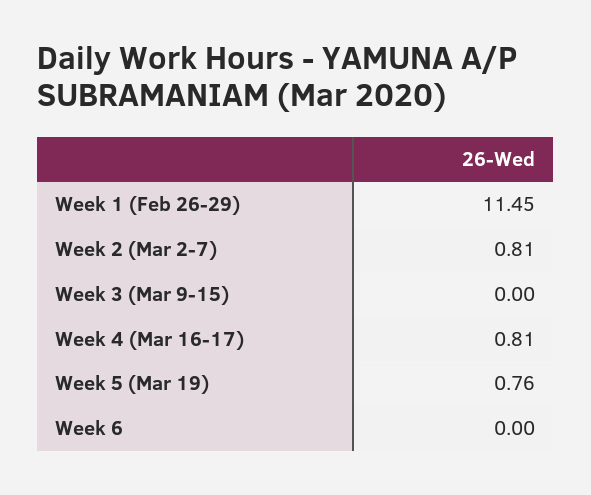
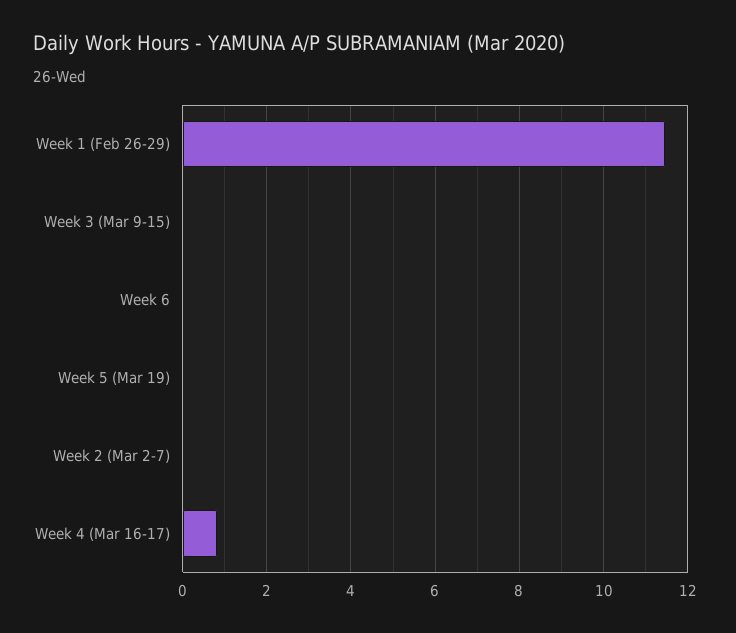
  {
    "Week 1 (Feb 26-29)": 11.45,
-   "Week 2 (Mar 2-7)": 0.81,
+   "Week 2 (Mar 2-7)": 0,
    "Week 3 (Mar 9-15)": 0,
    "Week 4 (Mar 16-17)": 0.81,
-   "Week 5 (Mar 19)": 0.76,
+   "Week 5 (Mar 19)": 0,
    "Week 6": 0
  }

